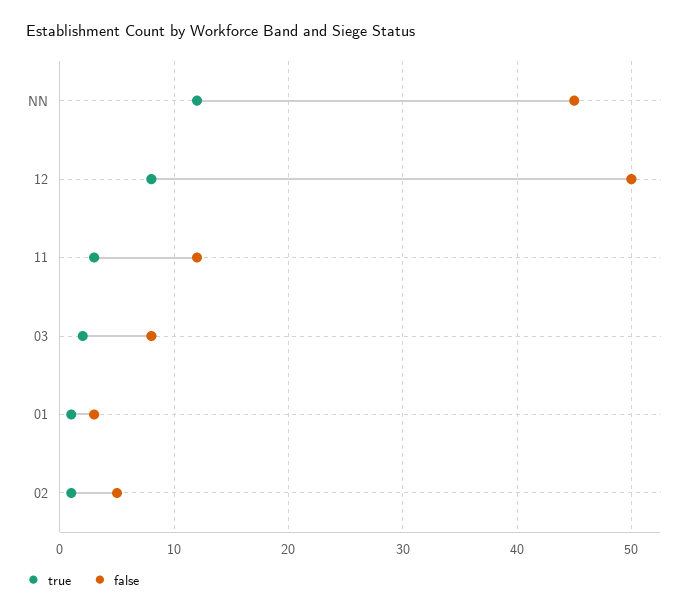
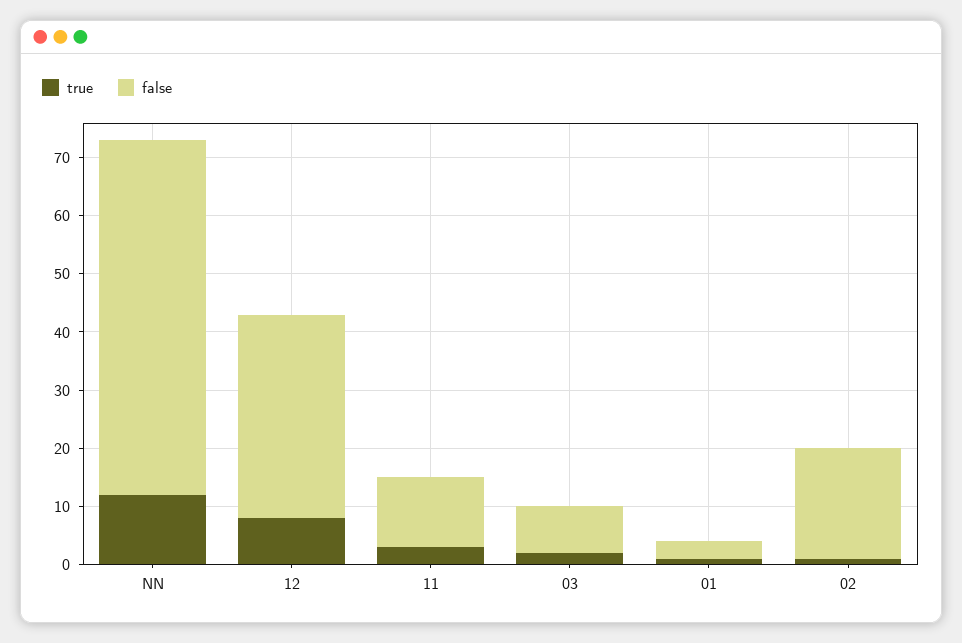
  {
    "true": {
      "NN": 12,
      "12": 8,
      "11": 3,
      "03": 2,
      "01": 1,
      "02": 1
    },
    "false": {
-     "NN": 45,
+     "NN": 60,
-     "12": 50,
+     "12": 35,
      "11": 12,
      "03": 8,
      "01": 3,
-     "02": 5
+     "02": 20
    }
  }

